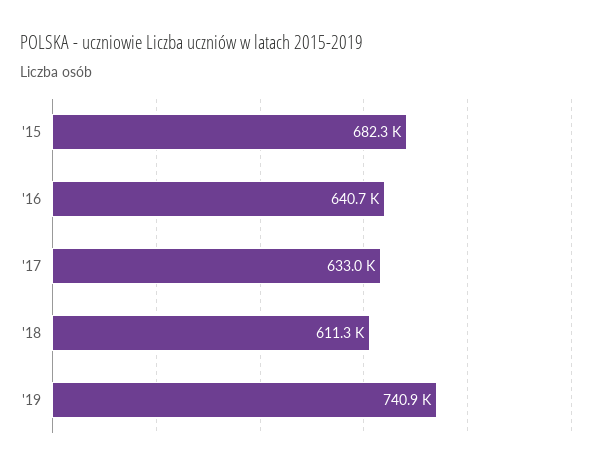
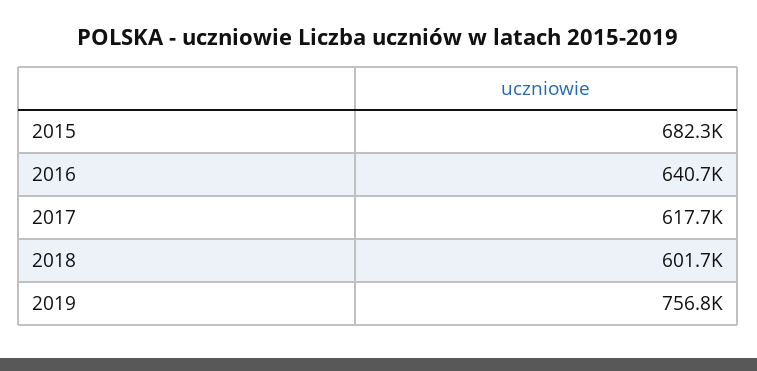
  {
    "'15": 682300,
    "'16": 640700,
-   "'17": 633000,
+   "'17": 617700,
-   "'18": 611300,
+   "'18": 601700,
-   "'19": 740900
+   "'19": 756800
  }

